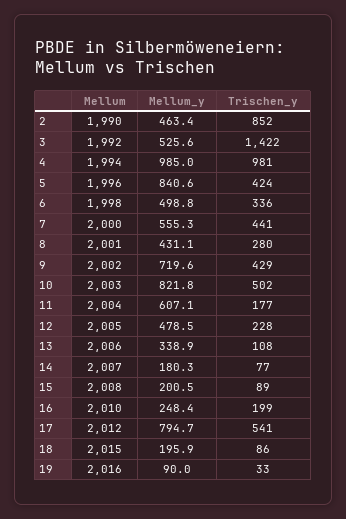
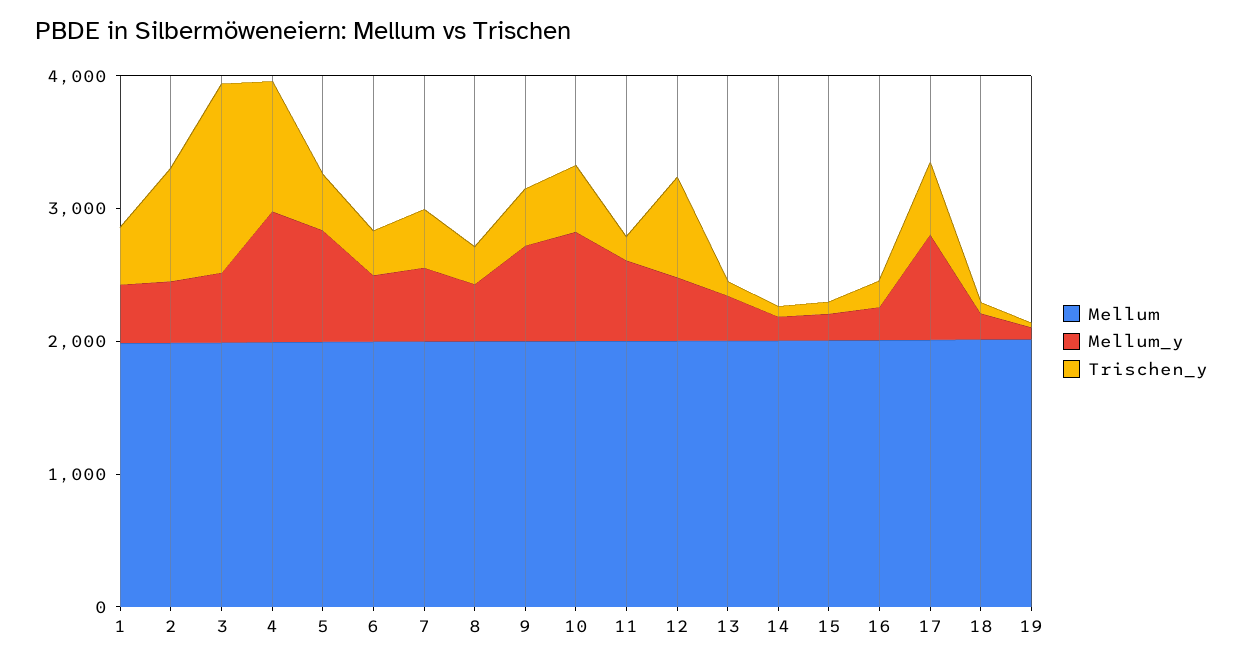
  {
    "Mellum": {
      "2": 1990,
      "3": 1992,
      "4": 1994,
      "5": 1996,
      "6": 1998,
      "7": 2000,
      "8": 2001,
      "9": 2002,
      "10": 2003,
      "11": 2004,
      "12": 2005,
      "13": 2006,
      "14": 2007,
      "15": 2008,
      "16": 2010,
      "17": 2012,
      "18": 2015,
-     "19": 2016
+     "19": 2016,
+     "1": 2000
    },
    "Mellum_y": {
      "2": 463.4,
      "3": 525.6,
      "4": 985,
      "5": 840.6,
      "6": 498.8,
      "7": 555.3,
      "8": 431.1,
      "9": 719.6,
      "10": 821.8,
      "11": 607.1,
      "12": 478.5,
      "13": 338.9,
      "14": 180.3,
      "15": 200.5,
      "16": 248.4,
      "17": 794.7,
      "18": 195.9,
-     "19": 90
+     "19": 90,
+     "1": 400
    },
    "Trischen_y": {
      "2": 852,
      "3": 1422,
      "4": 981,
      "5": 424,
      "6": 336,
      "7": 441,
      "8": 280,
      "9": 429,
      "10": 502,
      "11": 177,
-     "12": 228,
+     "12": 800,
      "13": 108,
      "14": 77,
      "15": 89,
      "16": 199,
      "17": 541,
      "18": 86,
-     "19": 33
+     "19": 33,
+     "1": 400
    }
  }

